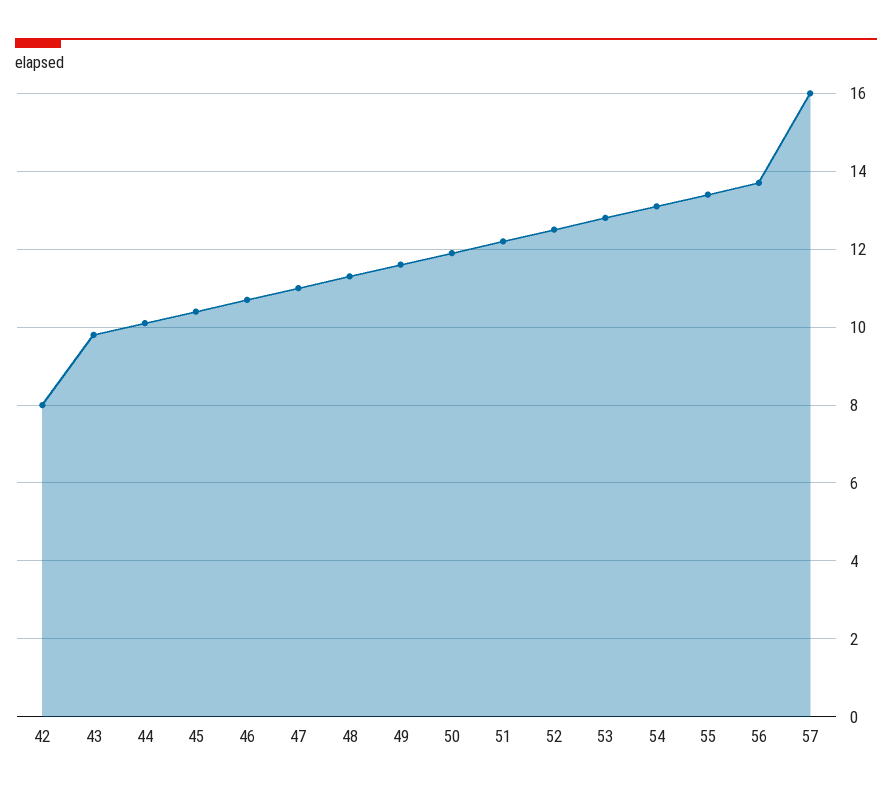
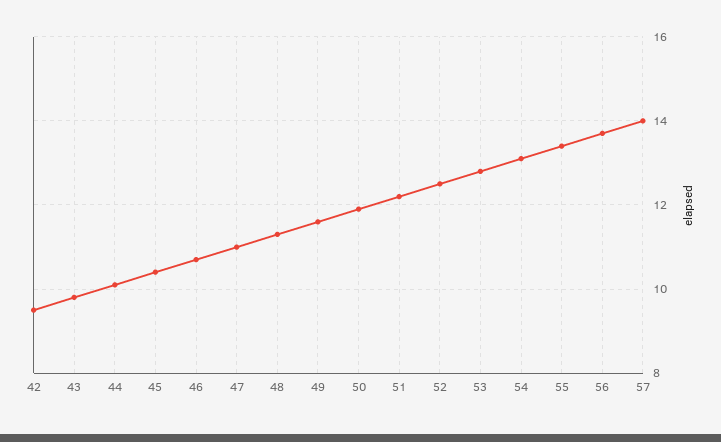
  {
-   "42": 8,
+   "42": 9.5,
    "43": 10,
    "44": 10,
    "45": 10.5,
    "46": 10.5,
    "47": 11,
    "48": 11.5,
    "49": 11.5,
    "50": 12,
    "51": 12,
    "52": 12.5,
    "53": 13,
    "54": 13,
    "55": 13.5,
    "56": 13.5,
-   "57": 16
+   "57": 14
  }

